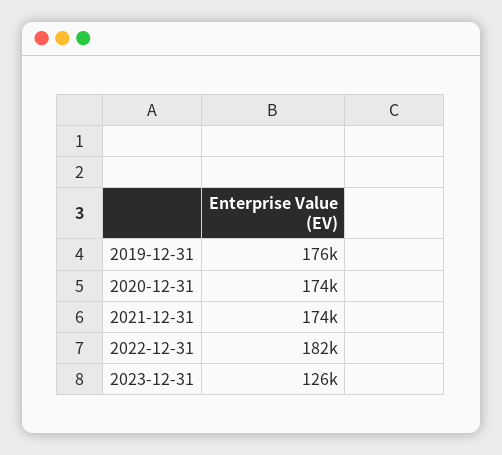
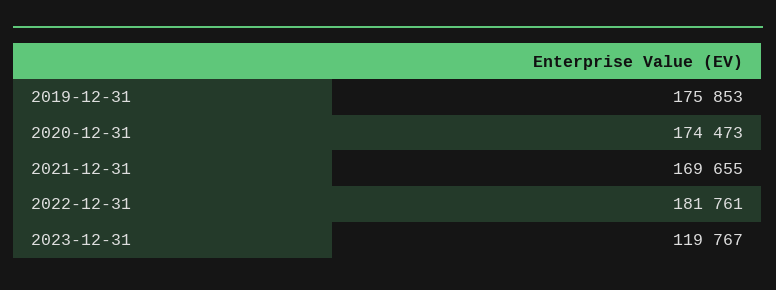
  {
    "2019-12-31": 175853,
    "2020-12-31": 174473,
-   "2021-12-31": 174000,
+   "2021-12-31": 169655,
    "2022-12-31": 181761,
-   "2023-12-31": 126000
+   "2023-12-31": 119767
  }

